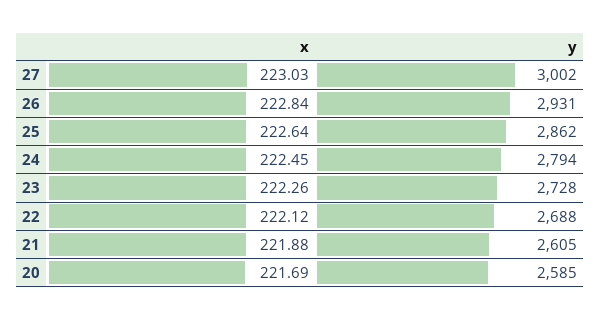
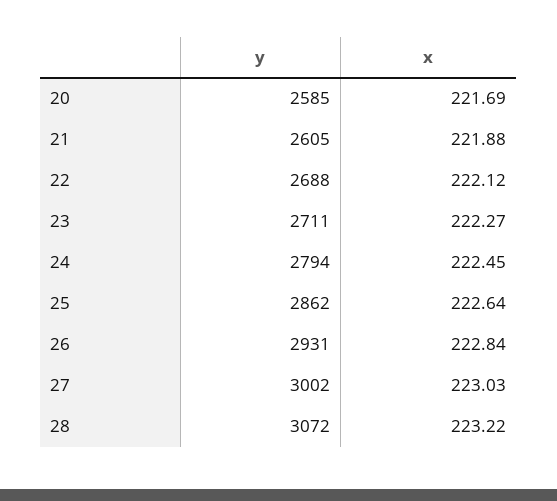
  {
    "x": {
      "27": 223.03,
      "26": 222.84,
      "25": 222.64,
      "24": 222.45,
-     "23": 222.26,
+     "23": 222.27,
      "22": 222.12,
      "21": 221.88,
-     "20": 221.69
+     "20": 221.69,
+     "28": 223.22
    },
    "y": {
      "27": 3002,
      "26": 2931,
      "25": 2862,
      "24": 2794,
-     "23": 2728,
+     "23": 2711,
      "22": 2688,
      "21": 2605,
-     "20": 2585
+     "20": 2585,
+     "28": 3072
    }
  }

